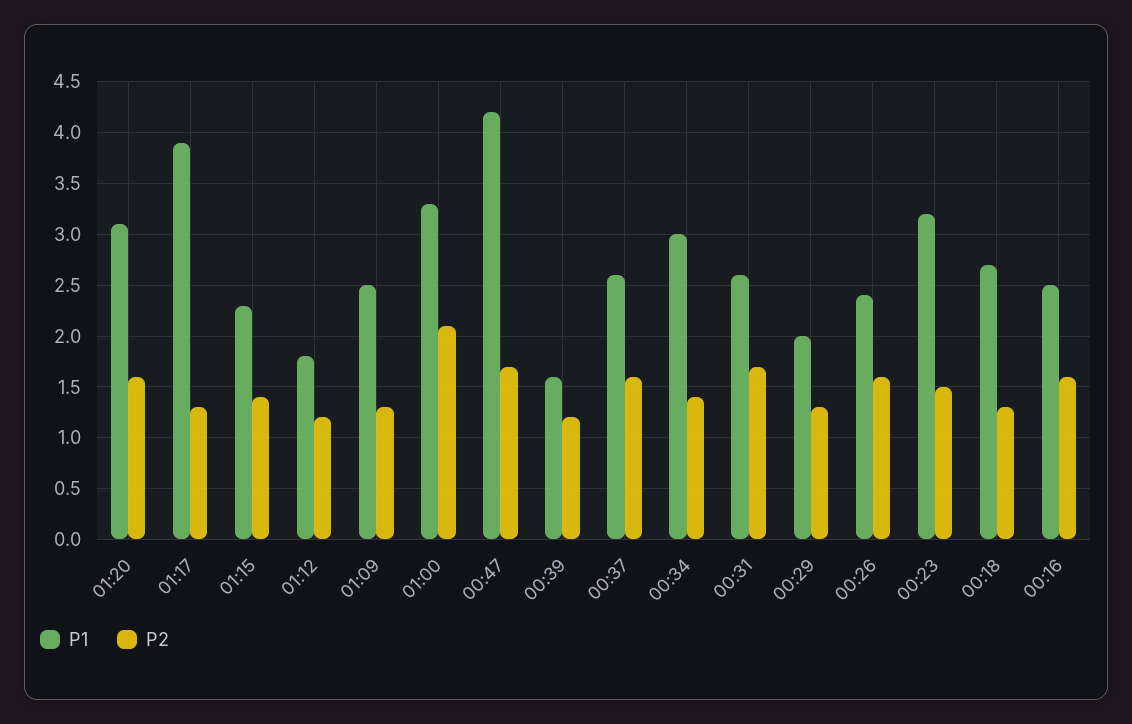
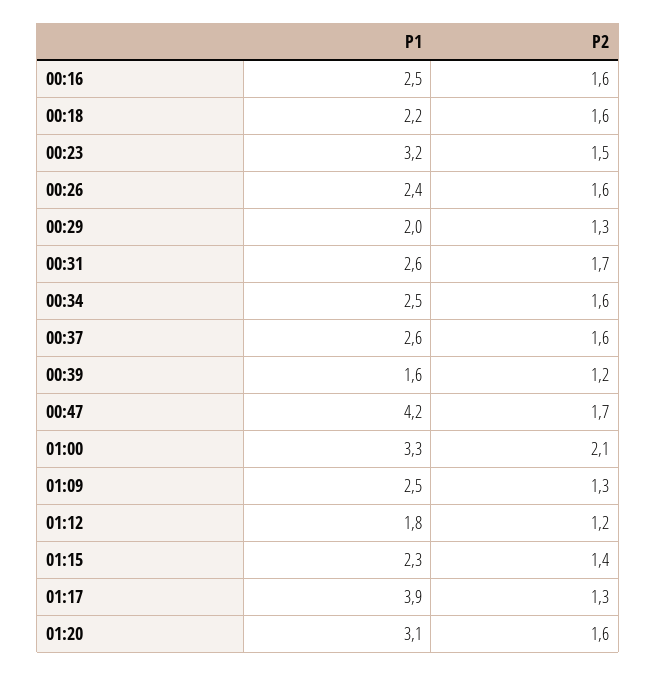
  {
    "P1": {
      "01:20": 3.1,
      "01:17": 3.9,
      "01:15": 2.3,
      "01:12": 1.8,
      "01:09": 2.5,
      "01:00": 3.3,
      "00:47": 4.2,
      "00:39": 1.6,
      "00:37": 2.6,
-     "00:34": 3,
+     "00:34": 2.5,
      "00:31": 2.6,
      "00:29": 2,
      "00:26": 2.4,
      "00:23": 3.2,
-     "00:18": 2.7,
+     "00:18": 2.2,
      "00:16": 2.5
    },
    "P2": {
      "01:20": 1.6,
      "01:17": 1.3,
      "01:15": 1.4,
      "01:12": 1.2,
      "01:09": 1.3,
      "01:00": 2.1,
      "00:47": 1.7,
      "00:39": 1.2,
      "00:37": 1.6,
-     "00:34": 1.4,
+     "00:34": 1.6,
      "00:31": 1.7,
      "00:29": 1.3,
      "00:26": 1.6,
      "00:23": 1.5,
-     "00:18": 1.3,
+     "00:18": 1.6,
      "00:16": 1.6
    }
  }

